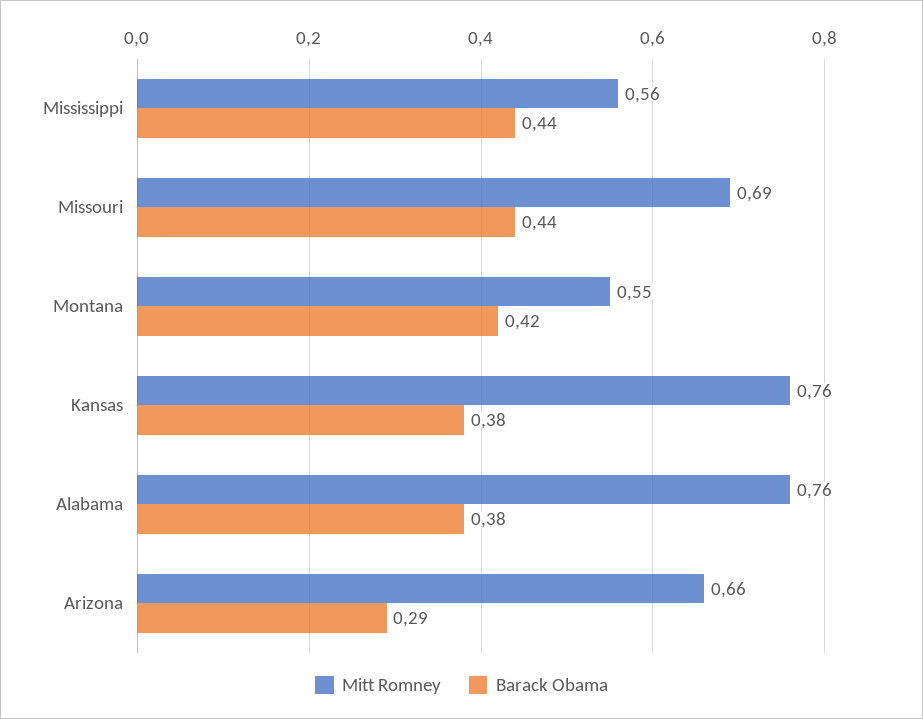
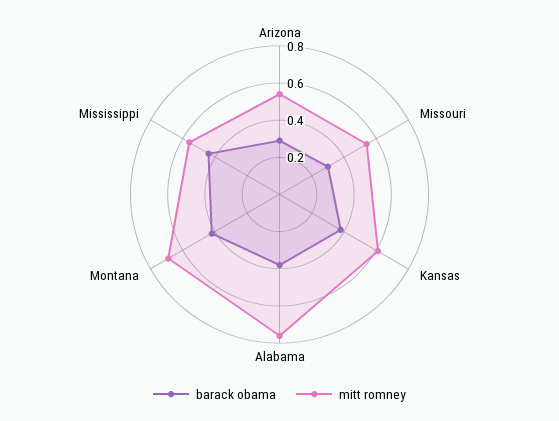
  {
    "Mitt Romney": {
      "Mississippi": 0.56,
-     "Missouri": 0.69,
+     "Missouri": 0.55,
-     "Montana": 0.55,
+     "Montana": 0.7,
-     "Kansas": 0.76,
+     "Kansas": 0.6,
      "Alabama": 0.76,
-     "Arizona": 0.66
+     "Arizona": 0.55
    },
    "Barack Obama": {
      "Mississippi": 0.44,
-     "Missouri": 0.44,
+     "Missouri": 0.3,
      "Montana": 0.42,
      "Kansas": 0.38,
      "Alabama": 0.38,
      "Arizona": 0.29
    }
  }

